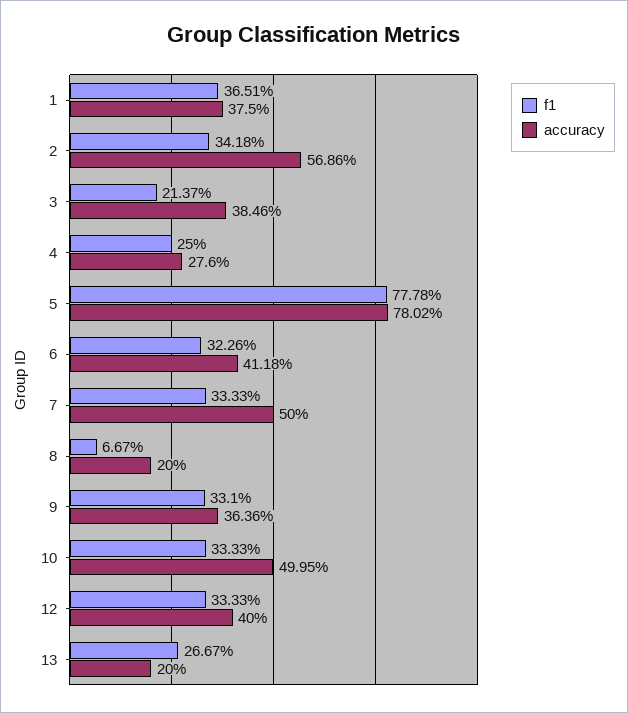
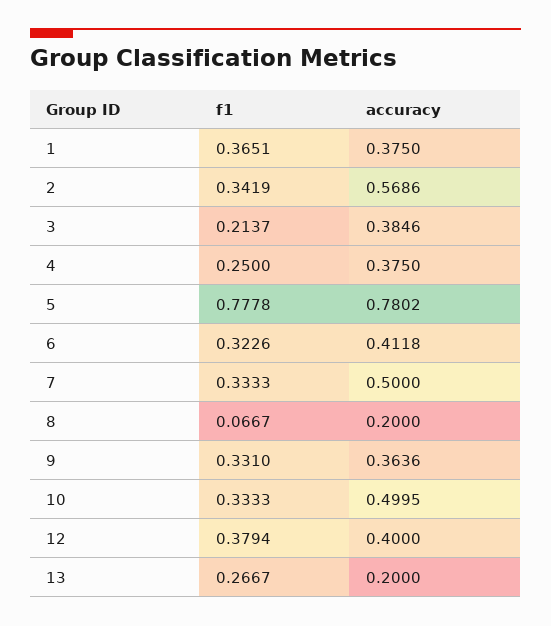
  {
    "f1": {
      "1": 0.3651,
-     "2": 0.3418,
+     "2": 0.3419,
      "3": 0.2137,
      "4": 0.25,
      "5": 0.7778,
      "6": 0.3226,
      "7": 0.3333,
      "8": 0.0667,
      "9": 0.331,
      "10": 0.3333,
-     "12": 0.3333,
+     "12": 0.3794,
      "13": 0.2667
    },
    "accuracy": {
      "1": 0.375,
      "2": 0.5686,
      "3": 0.3846,
-     "4": 0.276,
+     "4": 0.375,
      "5": 0.7802,
      "6": 0.4118,
      "7": 0.5,
      "8": 0.2,
      "9": 0.3636,
      "10": 0.4995,
      "12": 0.4,
      "13": 0.2
    }
  }

